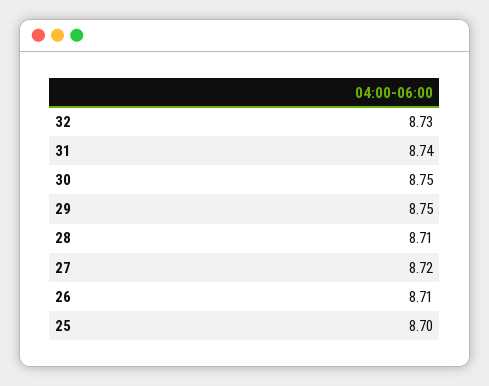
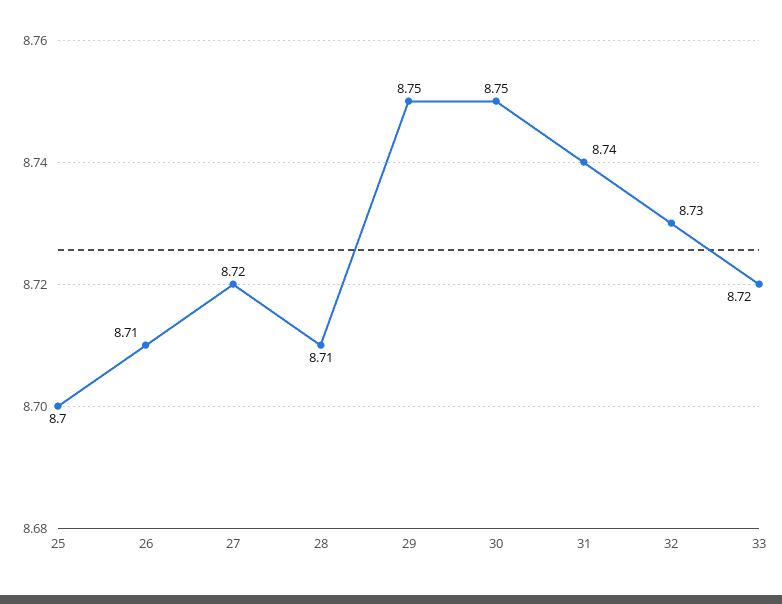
  {
    "32": 8.73,
    "31": 8.74,
    "30": 8.75,
    "29": 8.75,
    "28": 8.71,
    "27": 8.72,
    "26": 8.71,
-   "25": 8.7
+   "25": 8.7,
+   "33": 8.72
  }

